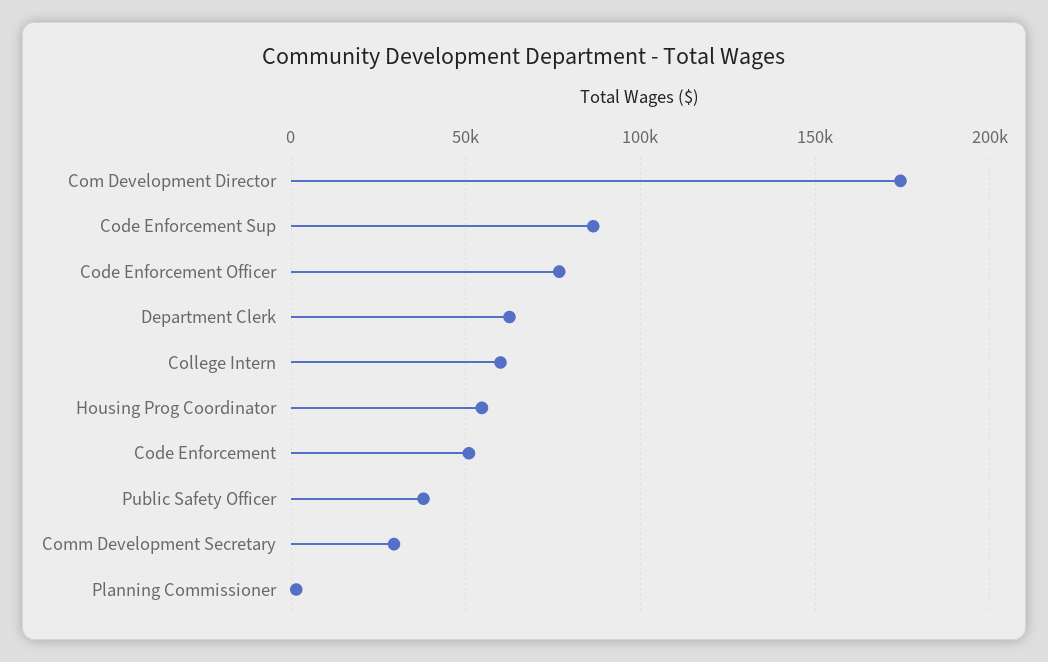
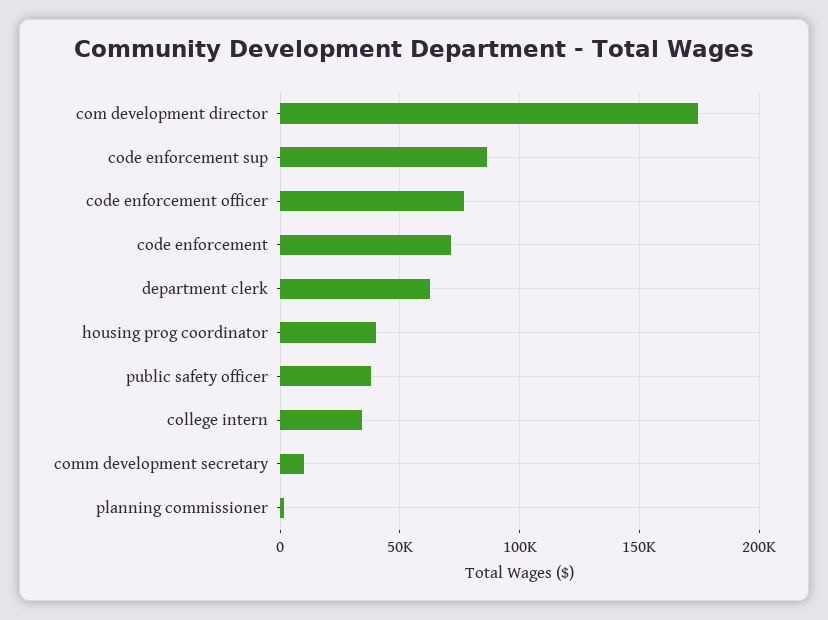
  {
    "Com Development Director": 175000,
    "Code Enforcement Sup": 85000,
    "Code Enforcement Officer": 75000,
    "Department Clerk": 65000,
-   "College Intern": 60000,
+   "College Intern": 35000,
-   "Housing Prog Coordinator": 55000,
+   "Housing Prog Coordinator": 40000,
-   "Code Enforcement": 50000,
+   "Code Enforcement": 70000,
    "Public Safety Officer": 40000,
-   "Comm Development Secretary": 30000,
+   "Comm Development Secretary": 10000,
    "Planning Commissioner": 0
  }

